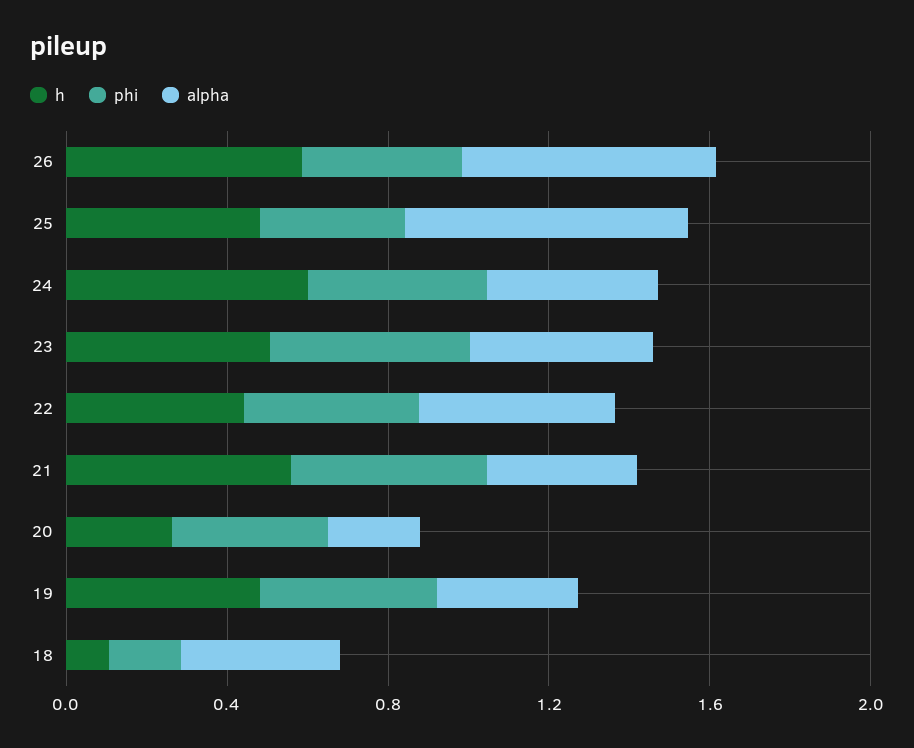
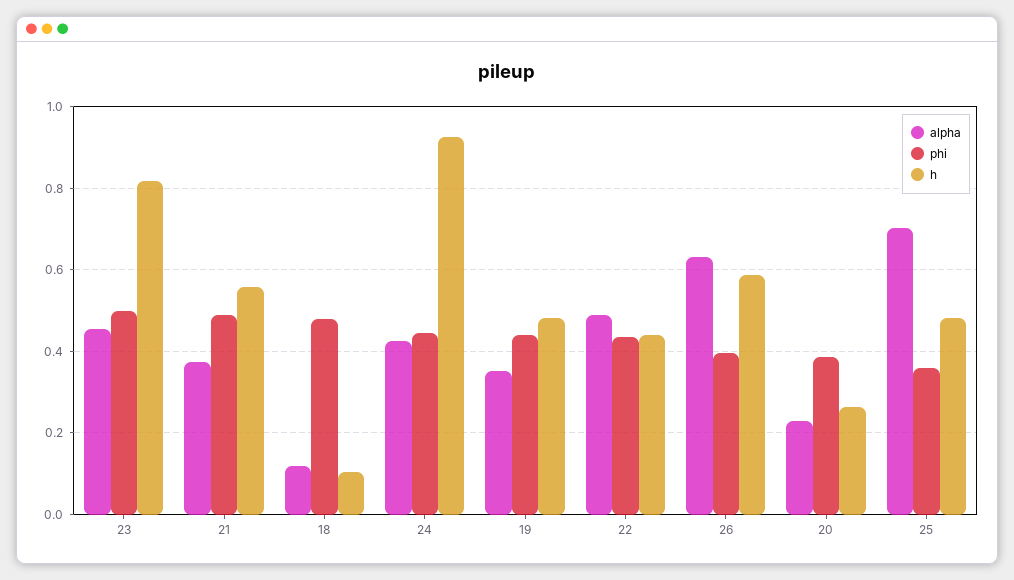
  {
    "h": {
      "26": 0.58,
      "25": 0.48,
-     "24": 0.6,
+     "24": 0.92,
-     "23": 0.5,
+     "23": 0.82,
      "22": 0.44,
      "21": 0.56,
      "20": 0.26,
      "19": 0.48,
      "18": 0.1
    },
    "phi": {
      "26": 0.4,
      "25": 0.36,
      "24": 0.44,
      "23": 0.5,
      "22": 0.44,
      "21": 0.48,
      "20": 0.38,
      "19": 0.44,
-     "18": 0.2
+     "18": 0.48
    },
    "alpha": {
      "26": 0.64,
      "25": 0.7,
      "24": 0.42,
      "23": 0.46,
      "22": 0.48,
      "21": 0.38,
      "20": 0.24,
      "19": 0.36,
-     "18": 0.4
+     "18": 0.12
    }
  }

